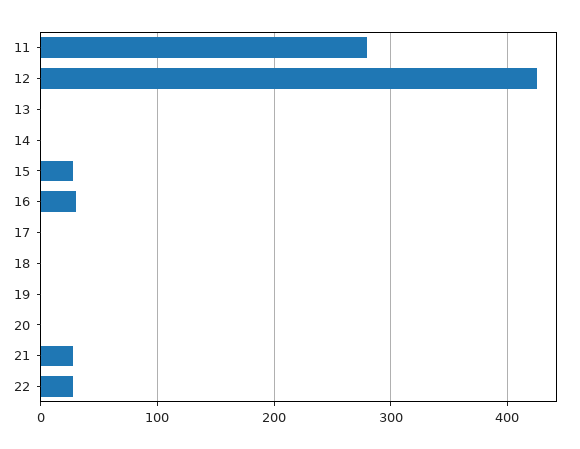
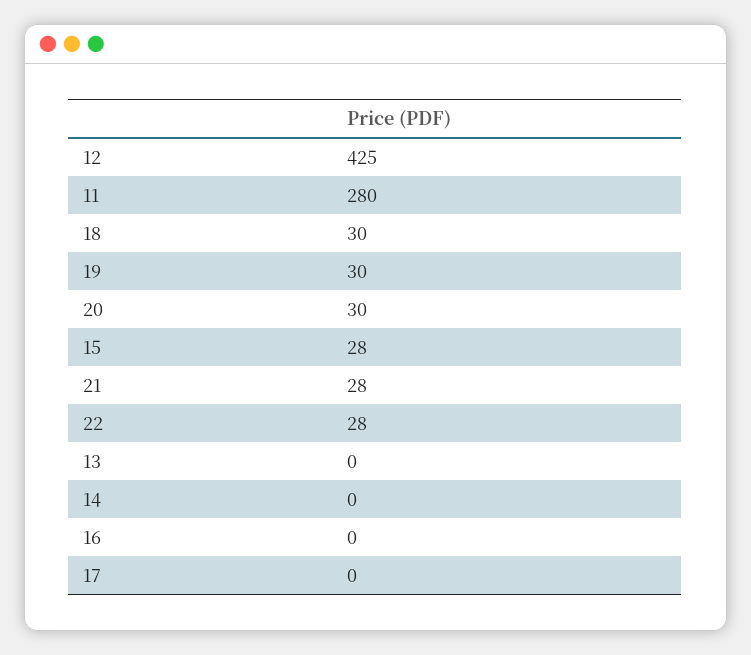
  {
    "11": 280,
    "12": 425,
    "13": 0,
    "14": 0,
    "15": 28,
-   "16": 30,
+   "16": 0,
    "17": 0,
-   "18": 0,
+   "18": 30,
-   "19": 0,
+   "19": 30,
-   "20": 0,
+   "20": 30,
    "21": 28,
    "22": 28
  }

